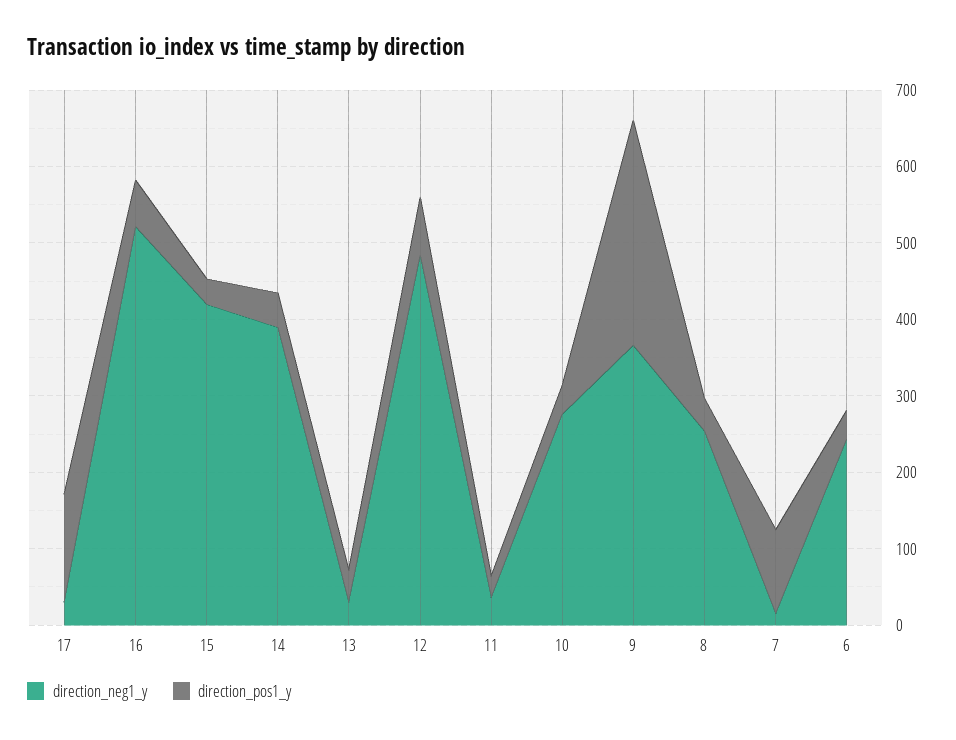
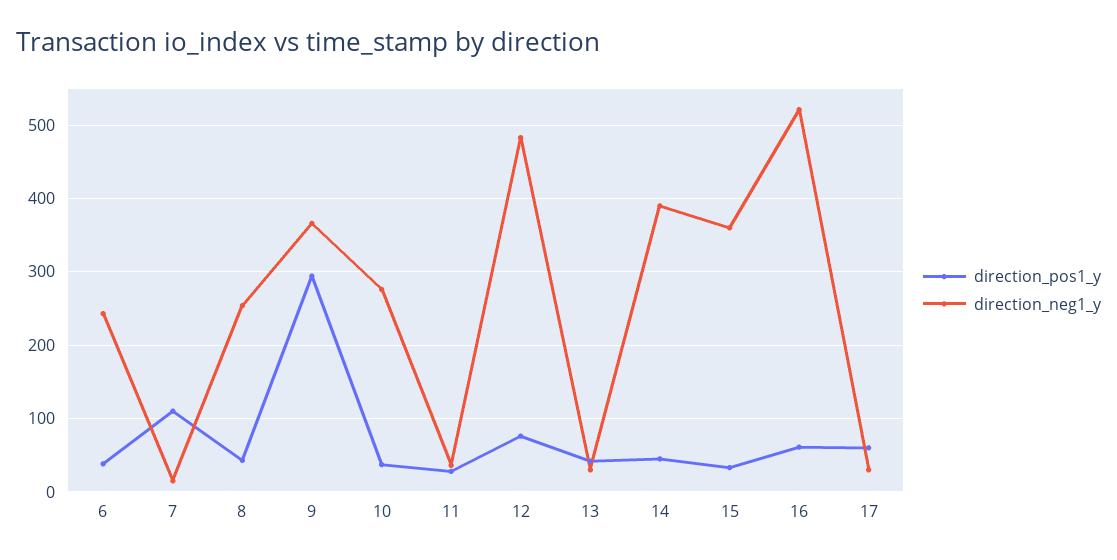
  {
    "direction_neg1_y": {
      "17": 30,
      "16": 520,
-     "15": 420,
+     "15": 360,
      "14": 390,
      "13": 30,
      "12": 480,
      "11": 40,
      "10": 280,
      "9": 370,
      "8": 250,
      "7": 20,
      "6": 240
    },
    "direction_pos1_y": {
-     "17": 140,
+     "17": 60,
      "16": 60,
      "15": 30,
      "14": 50,
      "13": 40,
      "12": 80,
      "11": 30,
      "10": 40,
      "9": 290,
      "8": 40,
      "7": 110,
      "6": 40
    }
  }

